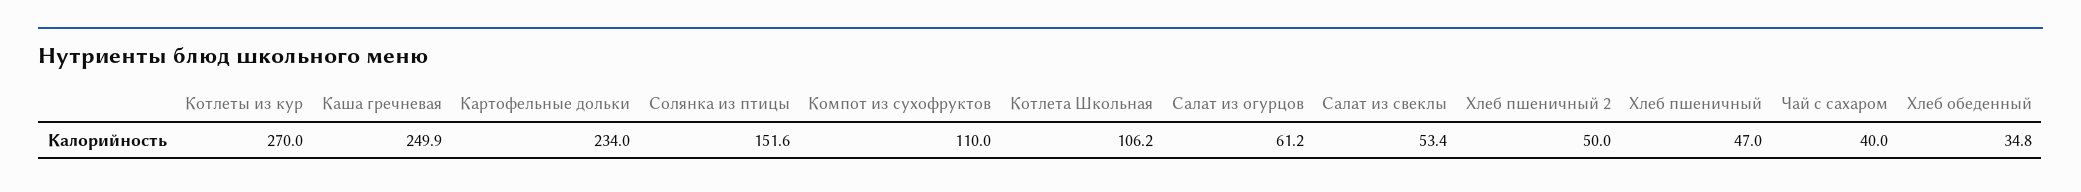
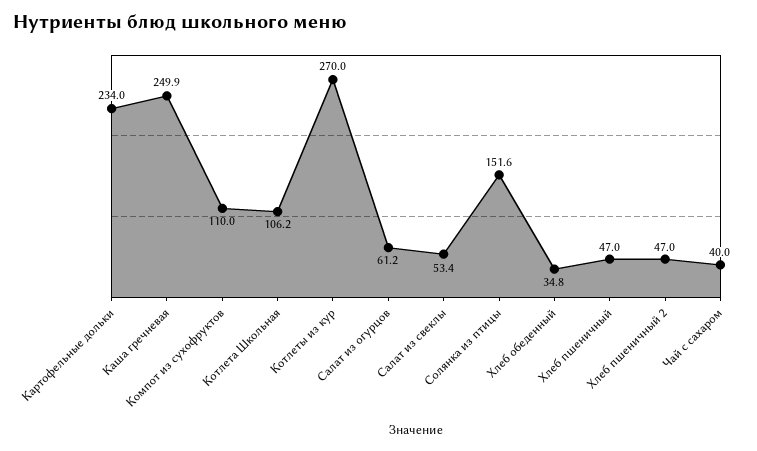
  {
    "Котлеты из кур": 270,
    "Каша гречневая": 249.9,
    "Картофельные дольки": 234,
    "Солянка из птицы": 151.6,
    "Компот из сухофруктов": 110,
    "Котлета Школьная": 106.2,
    "Салат из огурцов": 61.2,
    "Салат из свеклы": 53.4,
-   "Хлеб пшеничный 2": 50,
+   "Хлеб пшеничный 2": 47,
    "Хлеб пшеничный": 47,
    "Чай с сахаром": 40,
    "Хлеб обеденный": 34.8
  }

